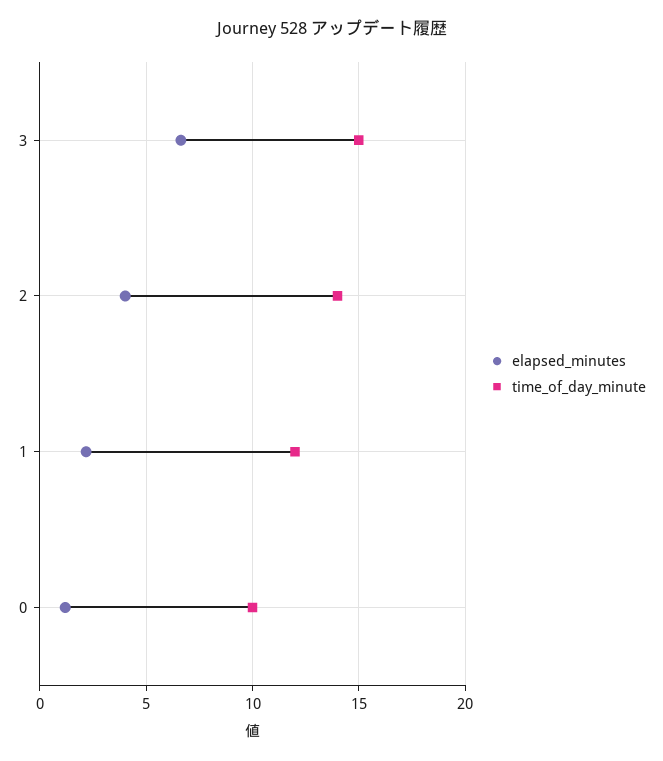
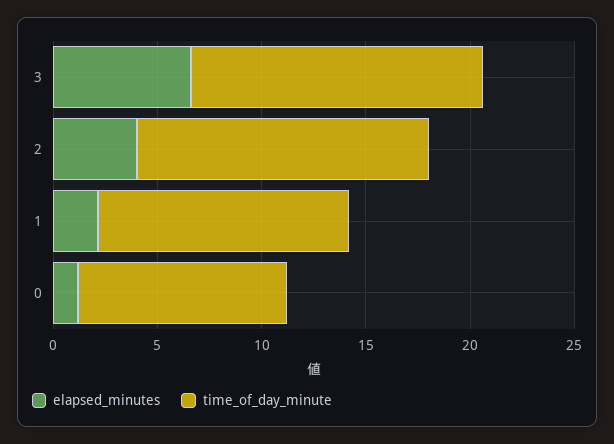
  {
    "elapsed_minutes": {
      "3": 6.5,
      "2": 4,
      "1": 2,
      "0": 1
    },
    "time_of_day_minute": {
-     "3": 15,
+     "3": 14,
      "2": 14,
      "1": 12,
      "0": 10
    }
  }

